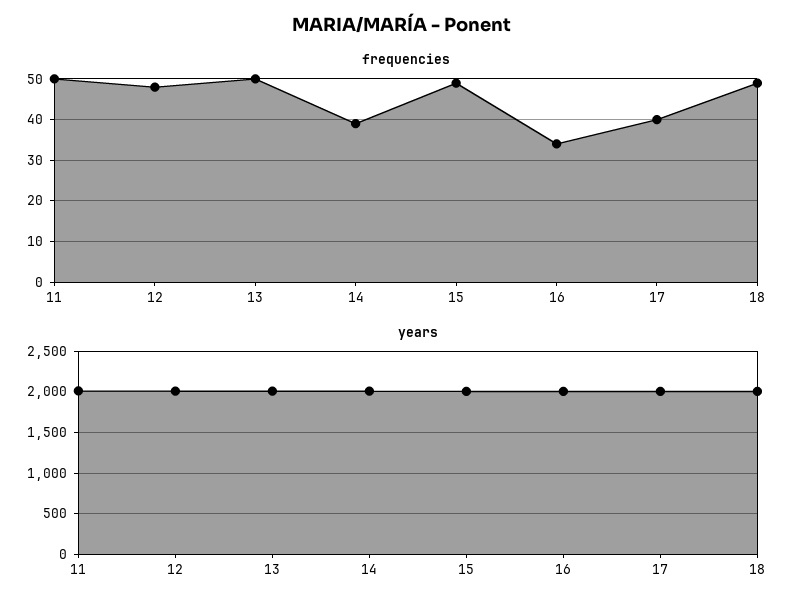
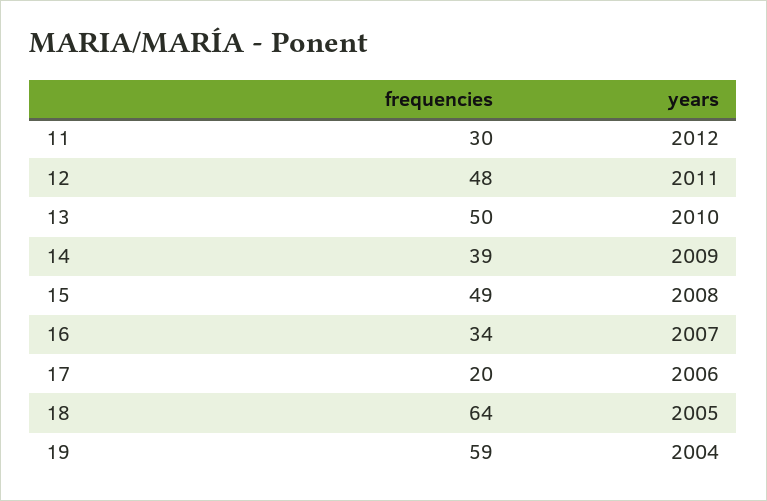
  {
    "frequencies": {
-     "11": 50,
+     "11": 30,
      "12": 48,
      "13": 50,
      "14": 39,
      "15": 49,
      "16": 34,
-     "17": 40,
+     "17": 20,
-     "18": 50
+     "18": 64,
+     "19": 59
    },
    "years": {
      "11": 2012,
      "12": 2011,
      "13": 2010,
      "14": 2009,
      "15": 2008,
      "16": 2007,
      "17": 2006,
-     "18": 2005
+     "18": 2005,
+     "19": 2004
    }
  }

